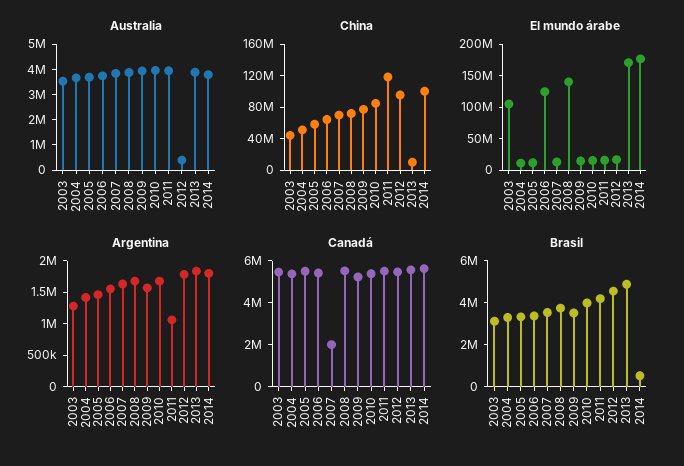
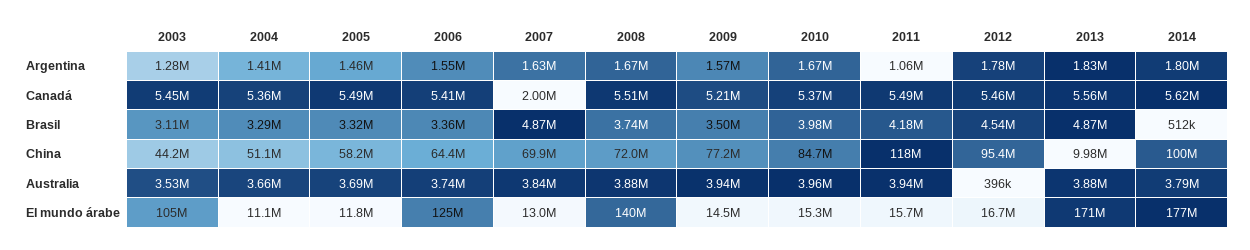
  {
    "Australia": {
      "2003": 3530000,
      "2004": 3660000,
      "2005": 3690000,
      "2006": 3740000,
      "2007": 3840000,
      "2008": 3880000,
      "2009": 3940000,
      "2010": 3960000,
      "2011": 3940000,
      "2012": 396000,
      "2013": 3880000,
      "2014": 3790000
    },
    "China": {
      "2003": 44200000,
      "2004": 51100000,
      "2005": 58200000,
      "2006": 64400000,
      "2007": 69900000,
      "2008": 72000000,
      "2009": 77200000,
      "2010": 84700000,
      "2011": 118000000,
      "2012": 95400000,
      "2013": 9980000,
      "2014": 100000000
    },
    "El mundo árabe": {
      "2003": 105000000,
      "2004": 11100000,
      "2005": 11800000,
      "2006": 125000000,
      "2007": 13000000,
      "2008": 140000000,
      "2009": 14500000,
      "2010": 15300000,
      "2011": 15700000,
      "2012": 16700000,
      "2013": 171000000,
      "2014": 177000000
    },
    "Argentina": {
      "2003": 1280000,
      "2004": 1410000,
      "2005": 1460000,
      "2006": 1550000,
      "2007": 1630000,
      "2008": 1670000,
      "2009": 1570000,
      "2010": 1670000,
      "2011": 1060000,
      "2012": 1780000,
      "2013": 1830000,
      "2014": 1800000
    },
    "Canadá": {
      "2003": 5450000,
      "2004": 5360000,
      "2005": 5490000,
      "2006": 5410000,
      "2007": 2000000,
      "2008": 5510000,
      "2009": 5210000,
      "2010": 5370000,
      "2011": 5490000,
      "2012": 5460000,
      "2013": 5560000,
      "2014": 5620000
    },
    "Brasil": {
      "2003": 3110000,
      "2004": 3290000,
      "2005": 3320000,
      "2006": 3360000,
-     "2007": 3500000,
+     "2007": 4870000,
      "2008": 3740000,
      "2009": 3500000,
      "2010": 3980000,
      "2011": 4180000,
      "2012": 4540000,
      "2013": 4870000,
      "2014": 512000
    }
  }

